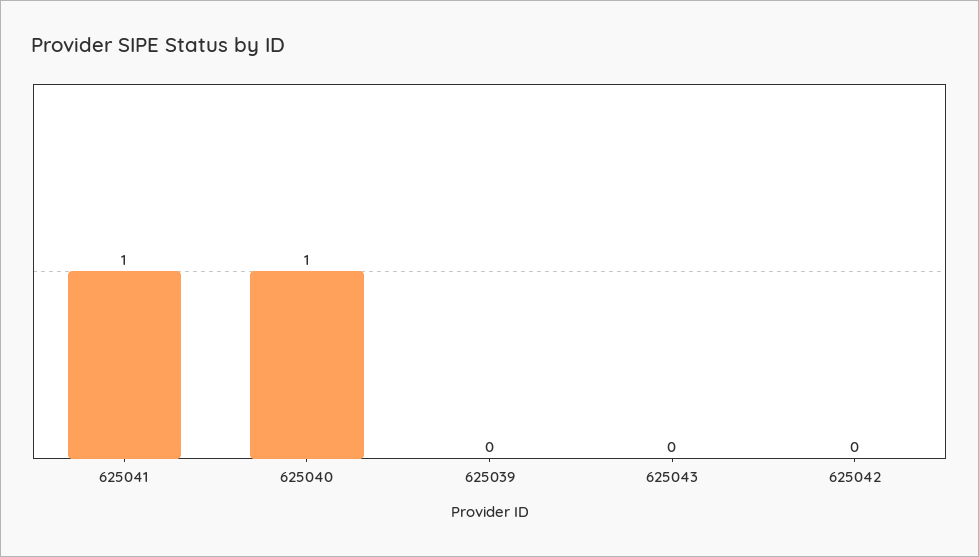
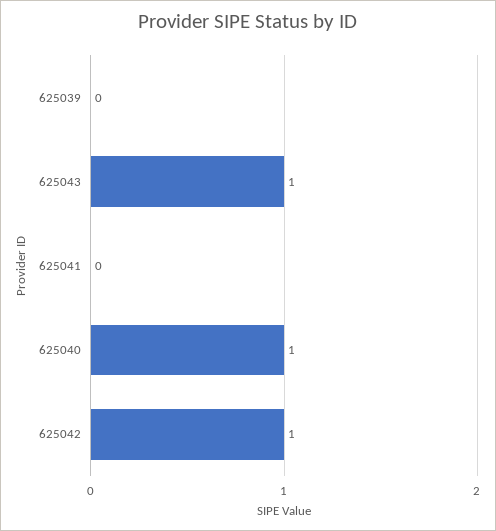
  {
-   "625041": 1,
+   "625041": 0,
    "625040": 1,
    "625039": 0,
-   "625043": 0,
+   "625043": 1,
-   "625042": 0
+   "625042": 1
  }

